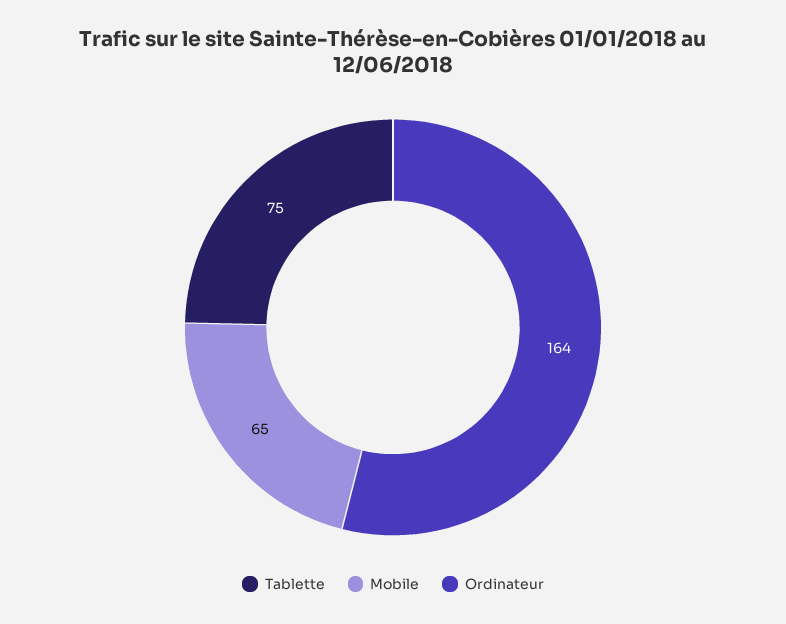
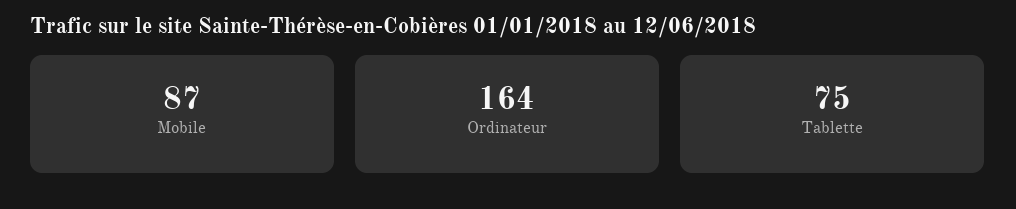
  {
    "Tablette": 75,
-   "Mobile": 65,
+   "Mobile": 87,
    "Ordinateur": 164
  }

